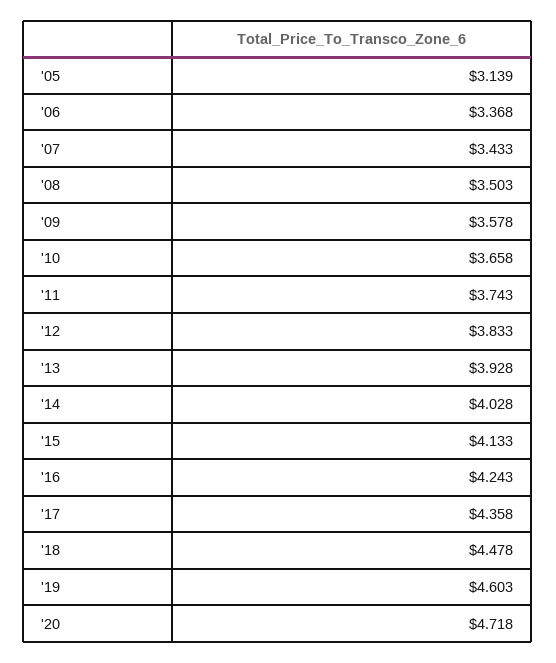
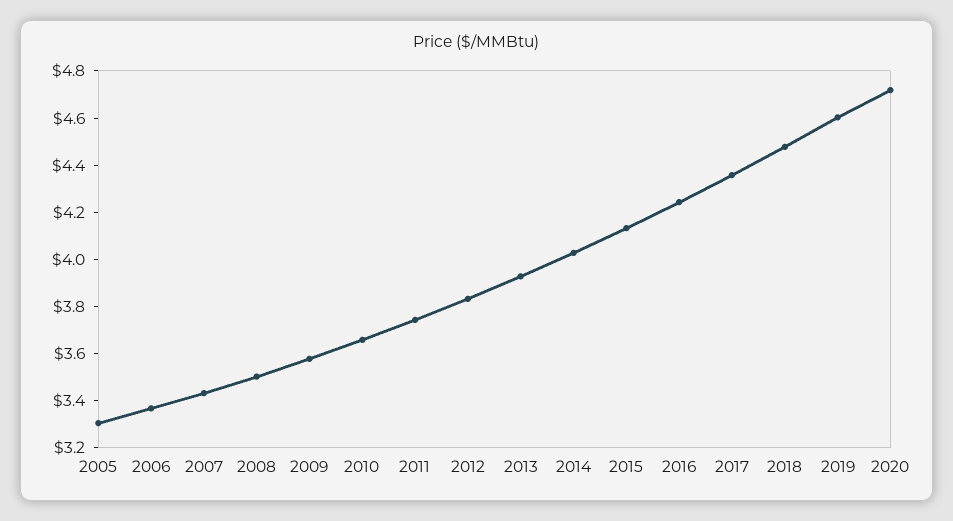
  {
-   "'05": 3.139,
+   "'05": 3.3,
    "'06": 3.368,
    "'07": 3.433,
    "'08": 3.503,
    "'09": 3.578,
    "'10": 3.658,
    "'11": 3.743,
    "'12": 3.833,
    "'13": 3.928,
    "'14": 4.028,
    "'15": 4.133,
    "'16": 4.243,
    "'17": 4.358,
    "'18": 4.478,
    "'19": 4.603,
    "'20": 4.718
  }

